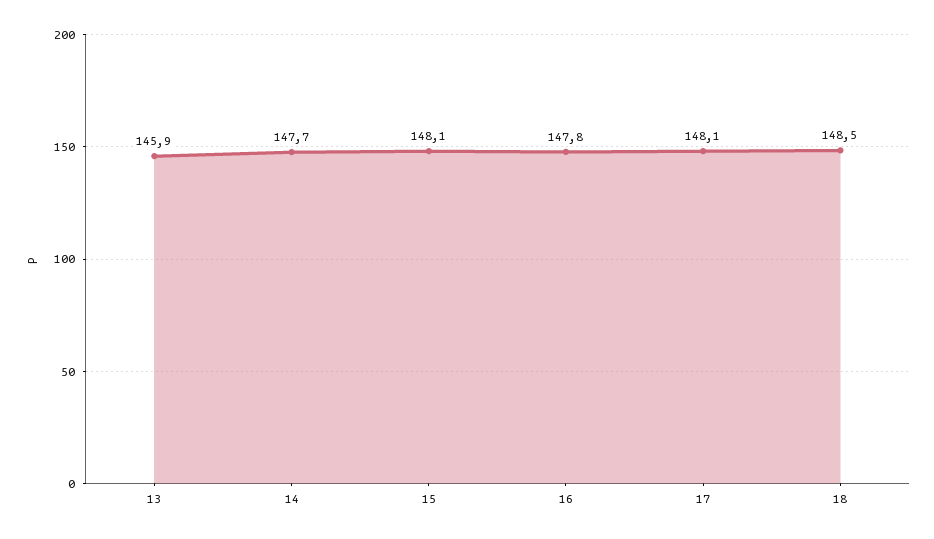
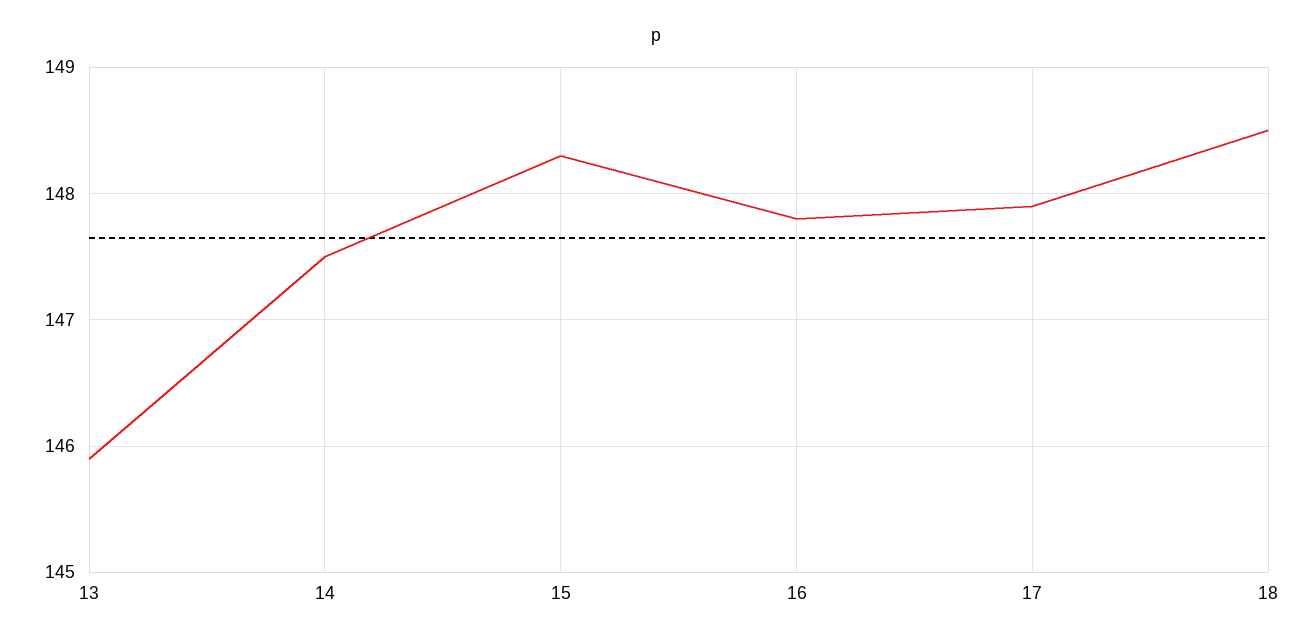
  {
    "13": 145.9,
-   "14": 147.7,
+   "14": 147.5,
-   "15": 148.1,
+   "15": 148.3,
    "16": 147.8,
-   "17": 148.1,
+   "17": 147.9,
    "18": 148.5
  }

